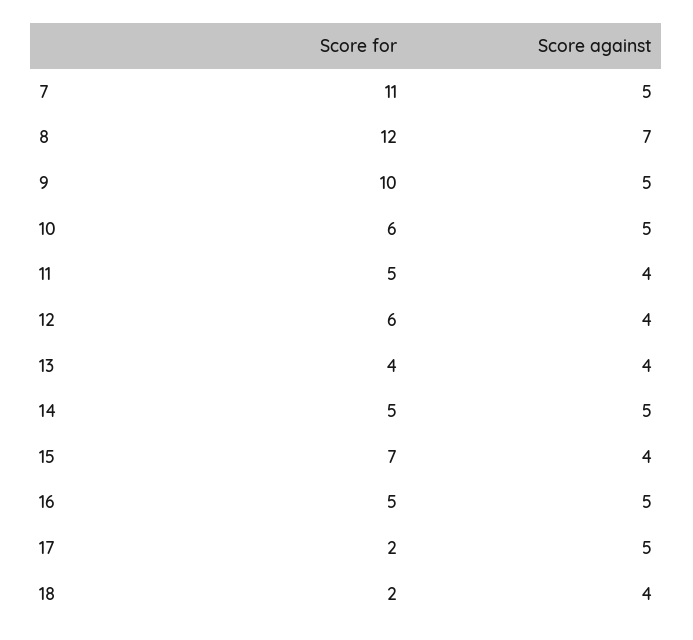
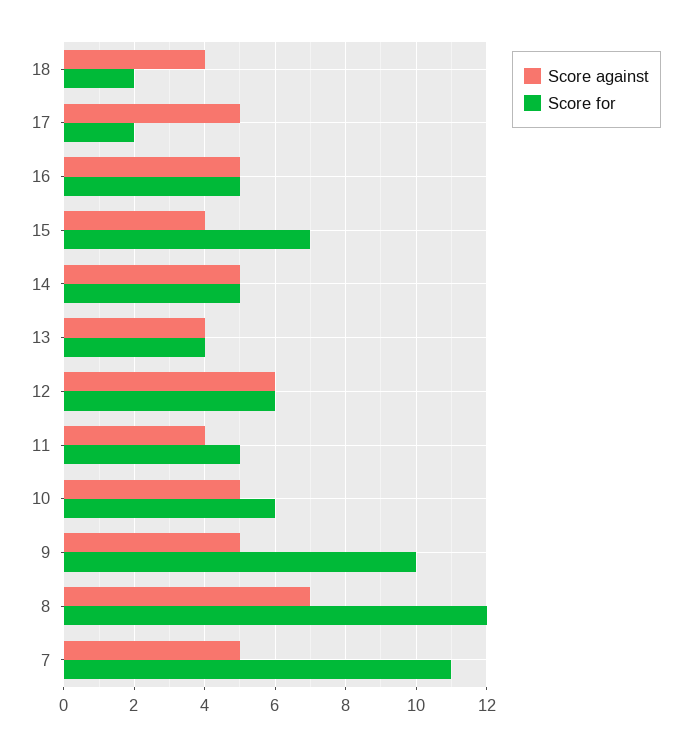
  {
    "Score for": {
      "7": 11,
      "8": 12,
      "9": 10,
      "10": 6,
      "11": 5,
      "12": 6,
      "13": 4,
      "14": 5,
      "15": 7,
      "16": 5,
      "17": 2,
      "18": 2
    },
    "Score against": {
      "7": 5,
      "8": 7,
      "9": 5,
      "10": 5,
      "11": 4,
-     "12": 4,
+     "12": 6,
      "13": 4,
      "14": 5,
      "15": 4,
      "16": 5,
      "17": 5,
      "18": 4
    }
  }

